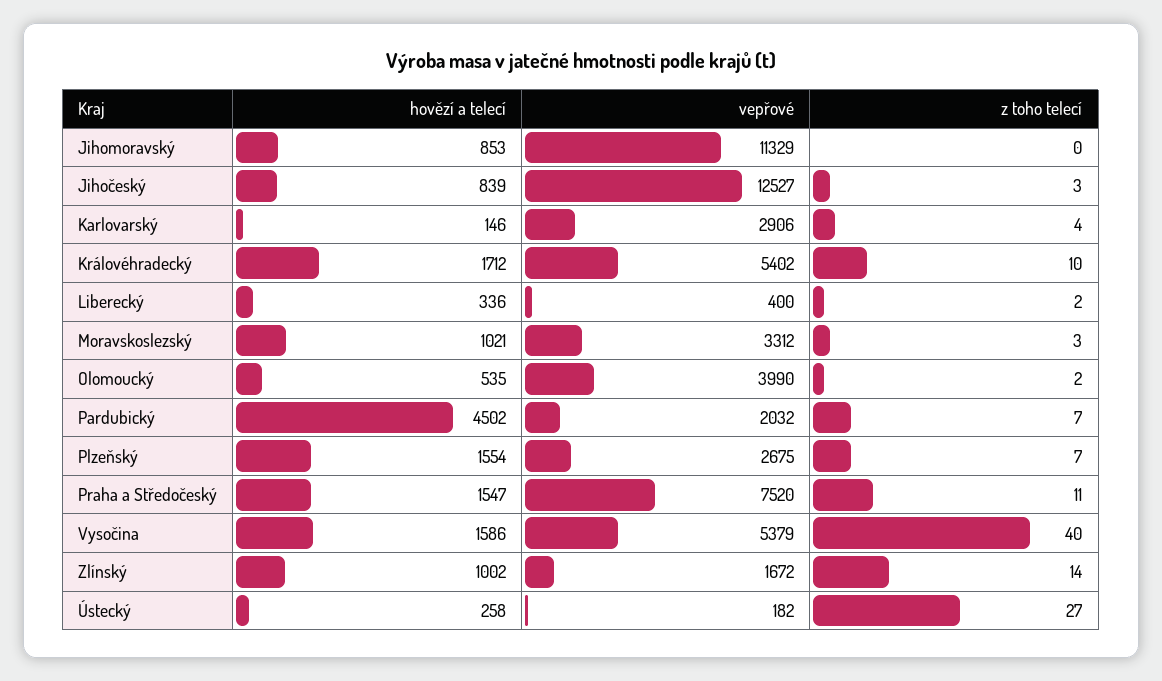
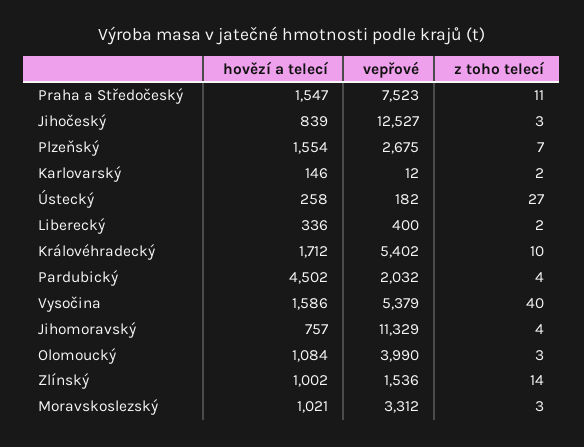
  {
    "hovězí a telecí": {
-     "Jihomoravský": 853,
+     "Jihomoravský": 757,
      "Jihočeský": 839,
      "Karlovarský": 146,
      "Královéhradecký": 1712,
      "Liberecký": 336,
      "Moravskoslezský": 1021,
-     "Olomoucký": 535,
+     "Olomoucký": 1084,
      "Pardubický": 4502,
      "Plzeňský": 1554,
      "Praha a Středočeský": 1547,
      "Vysočina": 1586,
      "Zlínský": 1002,
      "Ústecký": 258
    },
    "vepřové": {
      "Jihomoravský": 11329,
      "Jihočeský": 12527,
-     "Karlovarský": 2906,
+     "Karlovarský": 12,
      "Královéhradecký": 5402,
      "Liberecký": 400,
      "Moravskoslezský": 3312,
      "Olomoucký": 3990,
      "Pardubický": 2032,
      "Plzeňský": 2675,
-     "Praha a Středočeský": 7520,
+     "Praha a Středočeský": 7523,
      "Vysočina": 5379,
-     "Zlínský": 1672,
+     "Zlínský": 1536,
      "Ústecký": 182
    },
    "z toho telecí": {
-     "Jihomoravský": 0,
+     "Jihomoravský": 4,
      "Jihočeský": 3,
-     "Karlovarský": 4,
+     "Karlovarský": 2,
      "Královéhradecký": 10,
      "Liberecký": 2,
      "Moravskoslezský": 3,
-     "Olomoucký": 2,
+     "Olomoucký": 3,
-     "Pardubický": 7,
+     "Pardubický": 4,
      "Plzeňský": 7,
      "Praha a Středočeský": 11,
      "Vysočina": 40,
      "Zlínský": 14,
      "Ústecký": 27
    }
  }

